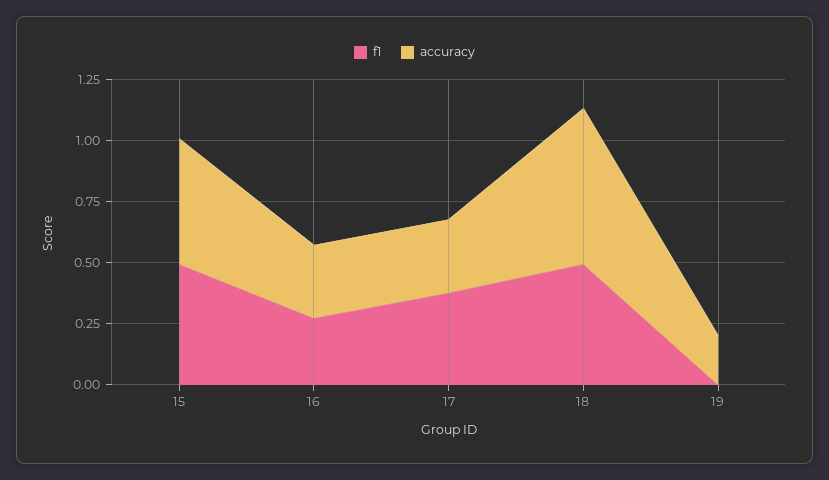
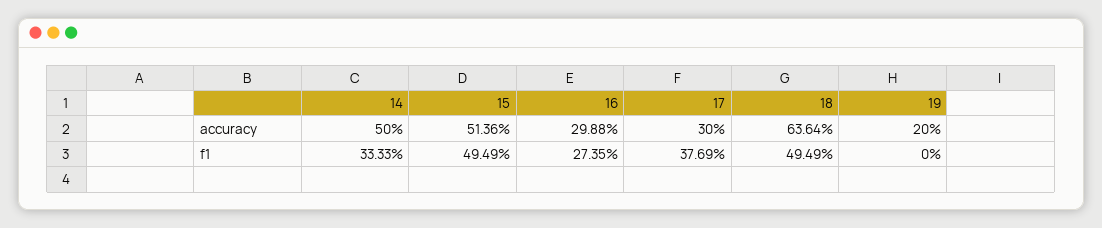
  {
    "f1": {
      "15": 0.4949,
      "16": 0.2735,
      "17": 0.3769,
      "18": 0.4949,
-     "19": 0
+     "19": 0,
+     "14": 0.3333
    },
    "accuracy": {
      "15": 0.5136,
      "16": 0.2988,
      "17": 0.3,
      "18": 0.6364,
-     "19": 0.2
+     "19": 0.2,
+     "14": 0.5
    }
  }

